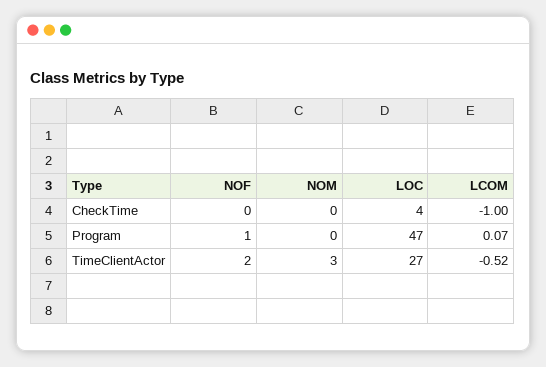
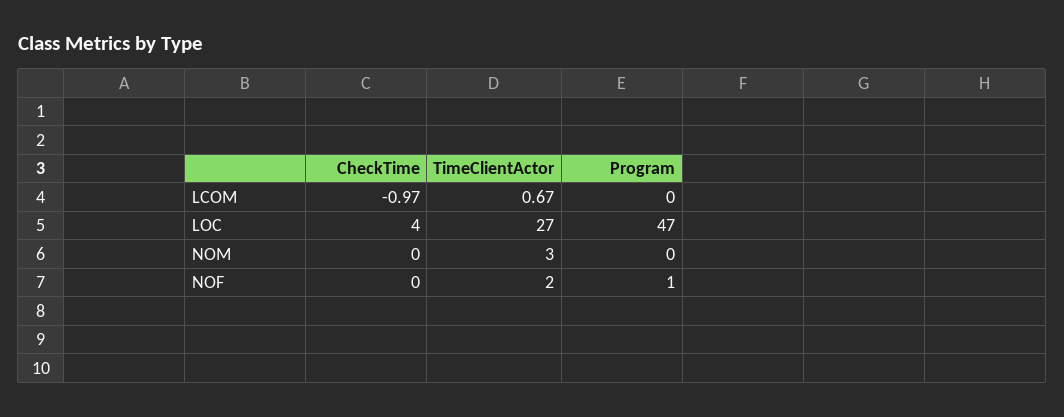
  {
    "NOF": {
      "CheckTime": 0,
      "Program": 1,
      "TimeClientActor": 2
    },
    "NOM": {
      "CheckTime": 0,
      "Program": 0,
      "TimeClientActor": 3
    },
    "LOC": {
      "CheckTime": 4,
      "Program": 47,
      "TimeClientActor": 27
    },
    "LCOM": {
-     "CheckTime": -1,
+     "CheckTime": -0.97,
-     "Program": 0.07,
+     "Program": 0,
-     "TimeClientActor": -0.52
+     "TimeClientActor": 0.67
    }
  }

